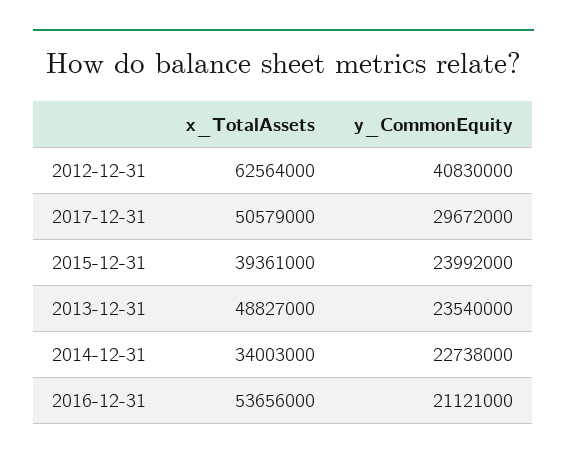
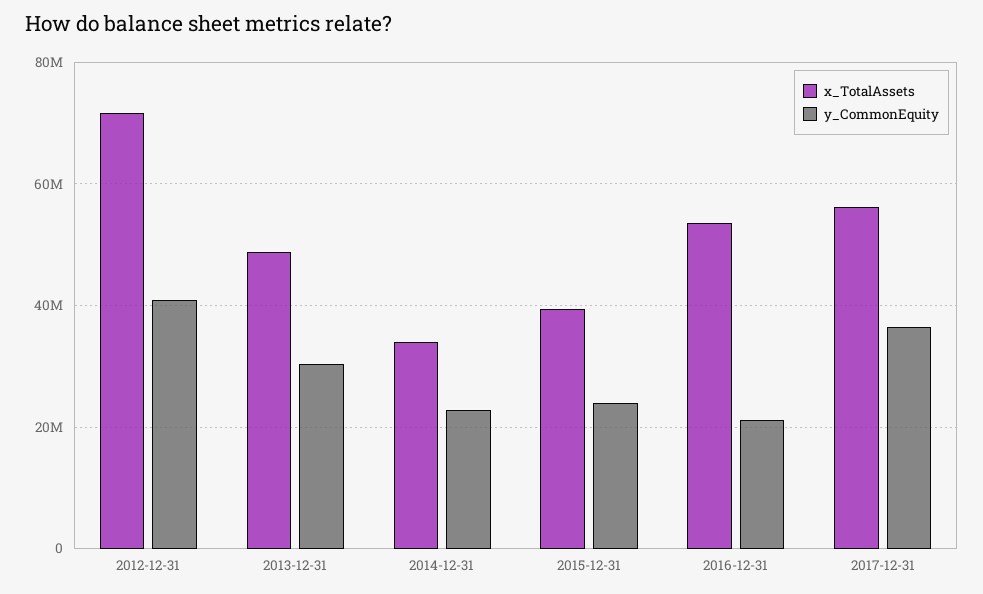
  {
    "x_TotalAssets": {
-     "2012-12-31": 62564000,
+     "2012-12-31": 72000000,
-     "2017-12-31": 50579000,
+     "2017-12-31": 56000000,
      "2015-12-31": 39361000,
      "2013-12-31": 48827000,
      "2014-12-31": 34003000,
      "2016-12-31": 53656000
    },
    "y_CommonEquity": {
      "2012-12-31": 40830000,
-     "2017-12-31": 29672000,
+     "2017-12-31": 36000000,
      "2015-12-31": 23992000,
-     "2013-12-31": 23540000,
+     "2013-12-31": 30000000,
      "2014-12-31": 22738000,
      "2016-12-31": 21121000
    }
  }

